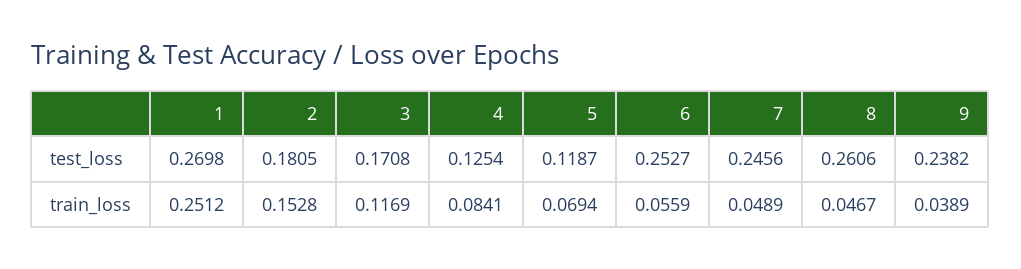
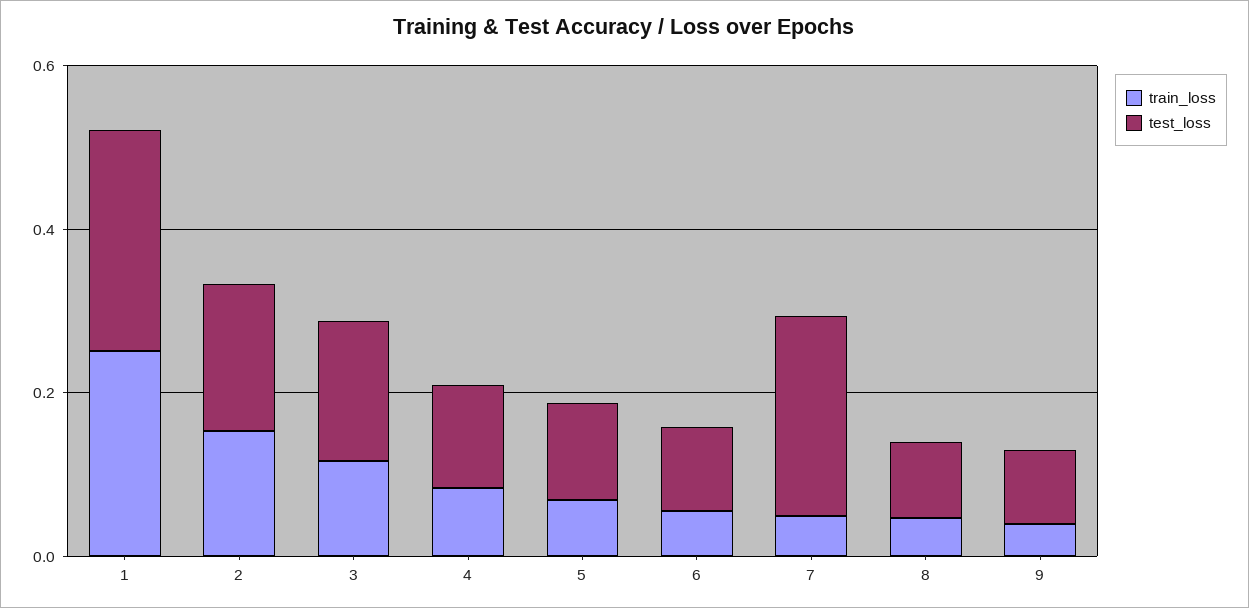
  {
    "test_loss": {
      "1": 0.2698,
      "2": 0.1805,
      "3": 0.1708,
      "4": 0.1254,
      "5": 0.1187,
-     "6": 0.2527,
+     "6": 0.1,
      "7": 0.2456,
-     "8": 0.2606,
+     "8": 0.1,
-     "9": 0.2382
+     "9": 0.1
    },
    "train_loss": {
      "1": 0.2512,
      "2": 0.1528,
      "3": 0.1169,
      "4": 0.0841,
      "5": 0.0694,
      "6": 0.0559,
      "7": 0.0489,
      "8": 0.0467,
      "9": 0.0389
    }
  }

